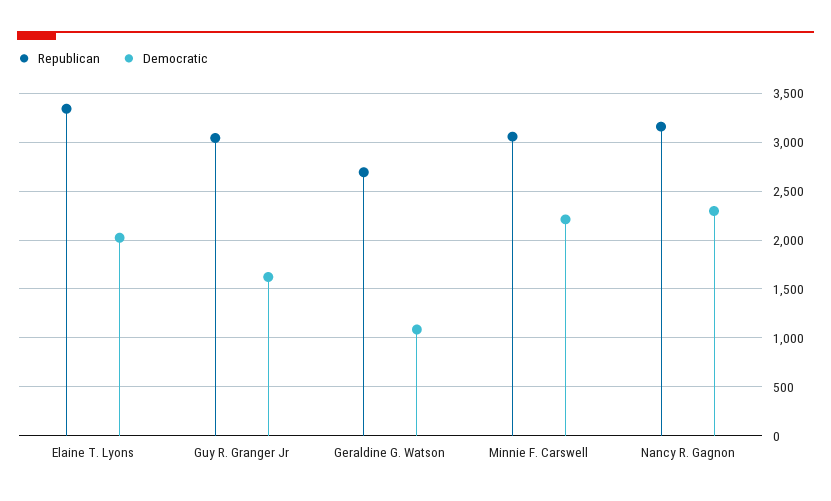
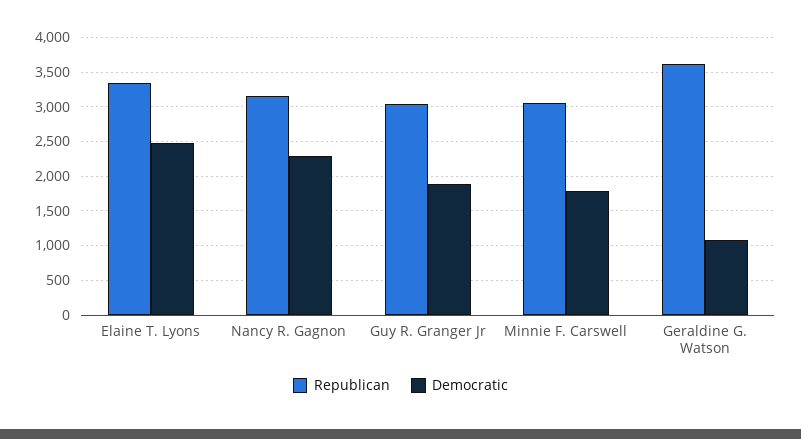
  {
    "Republican": {
      "Elaine T. Lyons": 3300,
      "Guy R. Granger Jr": 3000,
-     "Geraldine G. Watson": 2700,
+     "Geraldine G. Watson": 3600,
      "Minnie F. Carswell": 3100,
      "Nancy R. Gagnon": 3200
    },
    "Democratic": {
-     "Elaine T. Lyons": 2000,
+     "Elaine T. Lyons": 2500,
-     "Guy R. Granger Jr": 1600,
+     "Guy R. Granger Jr": 1900,
      "Geraldine G. Watson": 1100,
-     "Minnie F. Carswell": 2200,
+     "Minnie F. Carswell": 1800,
      "Nancy R. Gagnon": 2300
    }
  }

